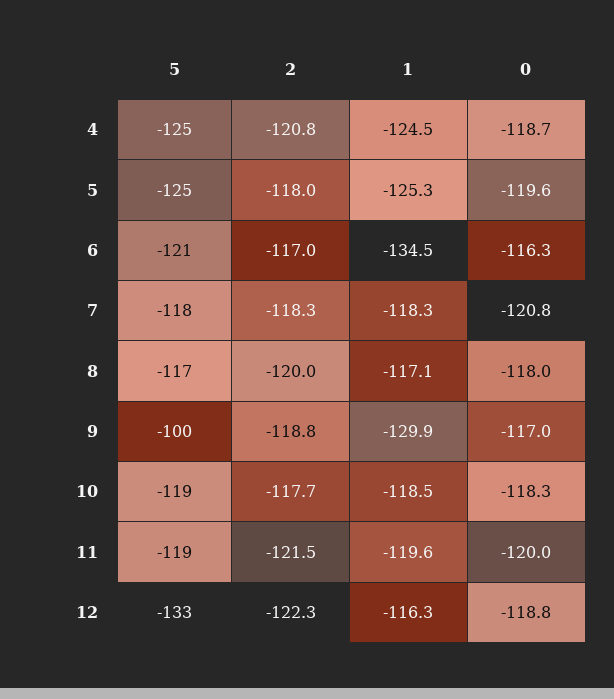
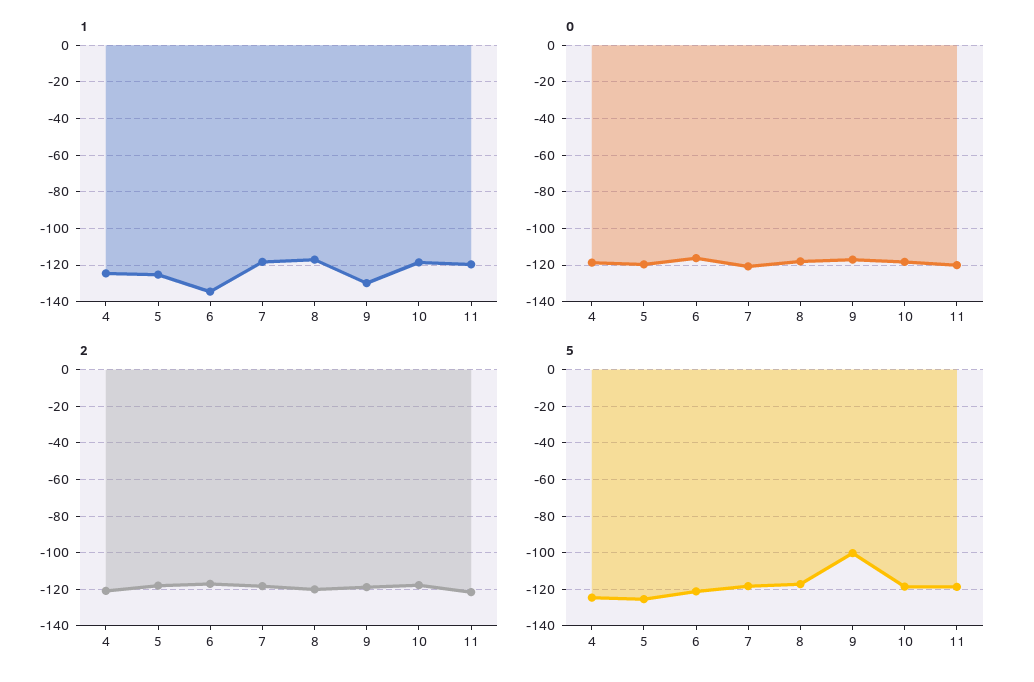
  {
    "5": {
      "4": -125,
      "5": -125,
      "6": -121,
      "7": -118,
      "8": -117,
      "9": -100,
      "10": -119,
-     "11": -119,
+     "11": -119
-     "12": -133
    },
    "2": {
      "4": -120.8,
      "5": -118,
      "6": -117,
      "7": -118.3,
      "8": -120,
      "9": -118.8,
      "10": -117.7,
-     "11": -121.5,
+     "11": -121.5
-     "12": -122.3
    },
    "1": {
      "4": -124.5,
      "5": -125.3,
      "6": -134.5,
      "7": -118.3,
      "8": -117.1,
      "9": -129.9,
      "10": -118.5,
-     "11": -119.6,
+     "11": -119.6
-     "12": -116.3
    },
    "0": {
      "4": -118.7,
      "5": -119.6,
      "6": -116.3,
      "7": -120.8,
      "8": -118,
      "9": -117,
      "10": -118.3,
-     "11": -120,
+     "11": -120
-     "12": -118.8
    }
  }

